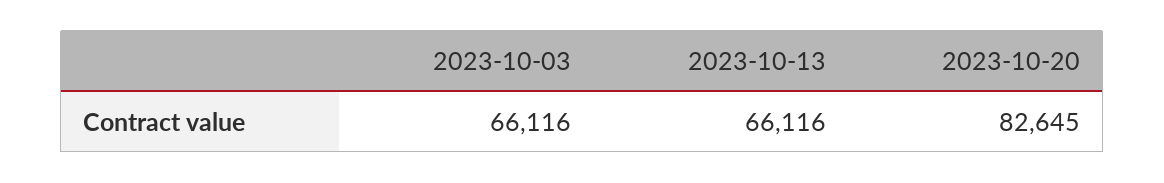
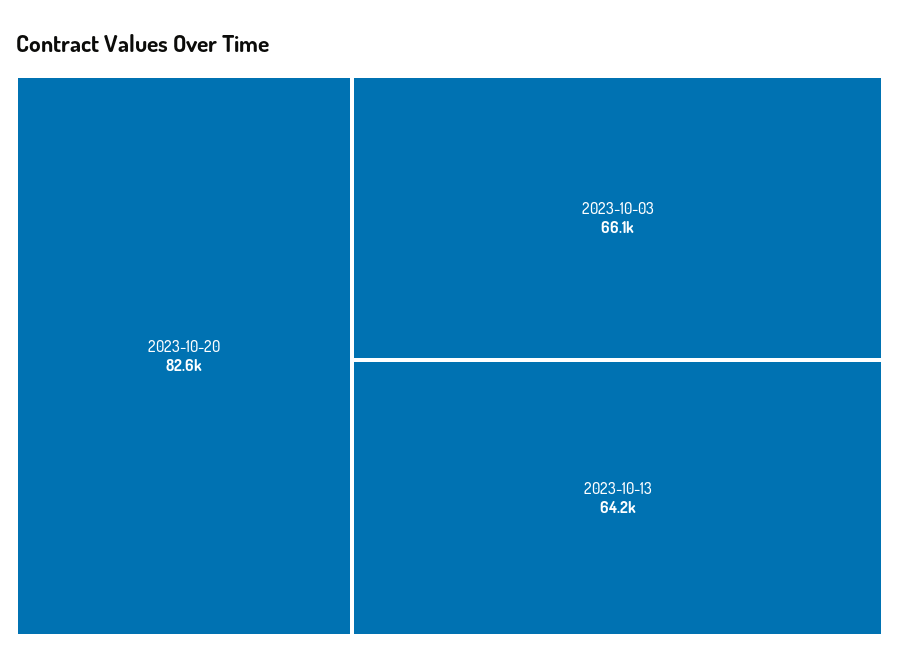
  {
    "2023-10-03": 66116,
-   "2023-10-13": 66116,
+   "2023-10-13": 64200,
    "2023-10-20": 82645
  }

